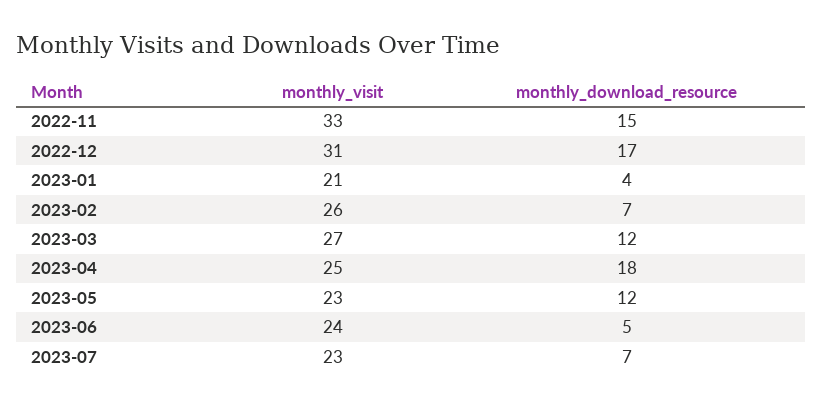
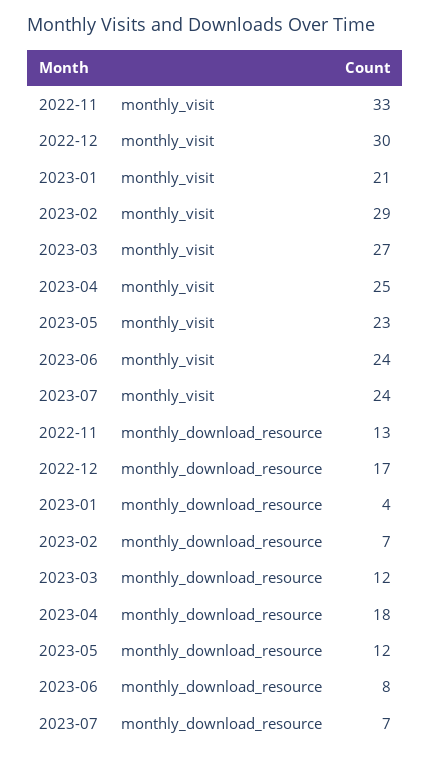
  {
    "monthly_visit": {
      "2022-11": 33,
-     "2022-12": 31,
+     "2022-12": 30,
      "2023-01": 21,
-     "2023-02": 26,
+     "2023-02": 29,
      "2023-03": 27,
      "2023-04": 25,
      "2023-05": 23,
      "2023-06": 24,
-     "2023-07": 23
+     "2023-07": 24
    },
    "monthly_download_resource": {
-     "2022-11": 15,
+     "2022-11": 13,
      "2022-12": 17,
      "2023-01": 4,
      "2023-02": 7,
      "2023-03": 12,
      "2023-04": 18,
      "2023-05": 12,
-     "2023-06": 5,
+     "2023-06": 8,
      "2023-07": 7
    }
  }

